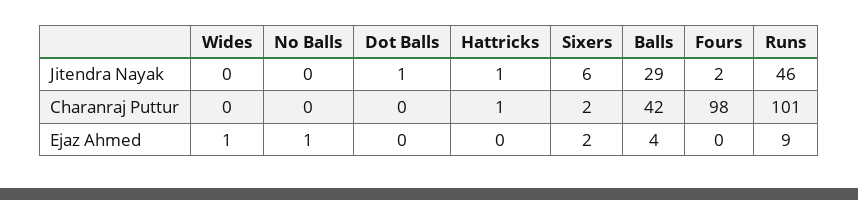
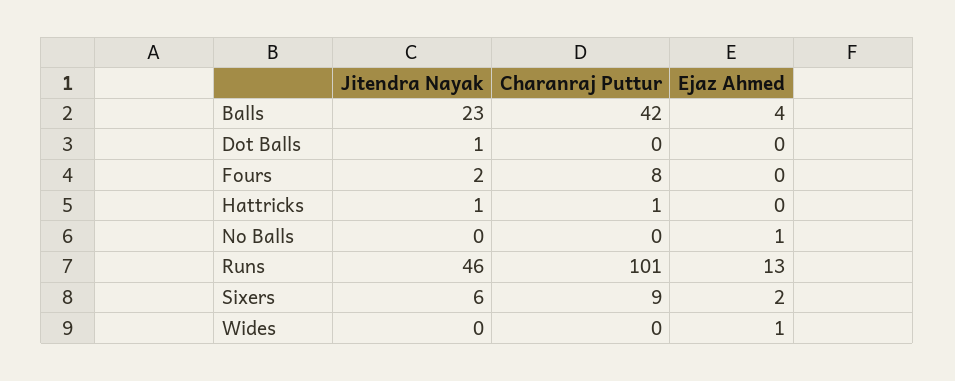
  {
    "Wides": {
      "Jitendra Nayak": 0,
      "Charanraj Puttur": 0,
      "Ejaz Ahmed": 1
    },
    "No Balls": {
      "Jitendra Nayak": 0,
      "Charanraj Puttur": 0,
      "Ejaz Ahmed": 1
    },
    "Dot Balls": {
      "Jitendra Nayak": 1,
      "Charanraj Puttur": 0,
      "Ejaz Ahmed": 0
    },
    "Hattricks": {
      "Jitendra Nayak": 1,
      "Charanraj Puttur": 1,
      "Ejaz Ahmed": 0
    },
    "Sixers": {
      "Jitendra Nayak": 6,
-     "Charanraj Puttur": 2,
+     "Charanraj Puttur": 9,
      "Ejaz Ahmed": 2
    },
    "Balls": {
-     "Jitendra Nayak": 29,
+     "Jitendra Nayak": 23,
      "Charanraj Puttur": 42,
      "Ejaz Ahmed": 4
    },
    "Fours": {
      "Jitendra Nayak": 2,
-     "Charanraj Puttur": 98,
+     "Charanraj Puttur": 8,
      "Ejaz Ahmed": 0
    },
    "Runs": {
      "Jitendra Nayak": 46,
      "Charanraj Puttur": 101,
-     "Ejaz Ahmed": 9
+     "Ejaz Ahmed": 13
    }
  }

